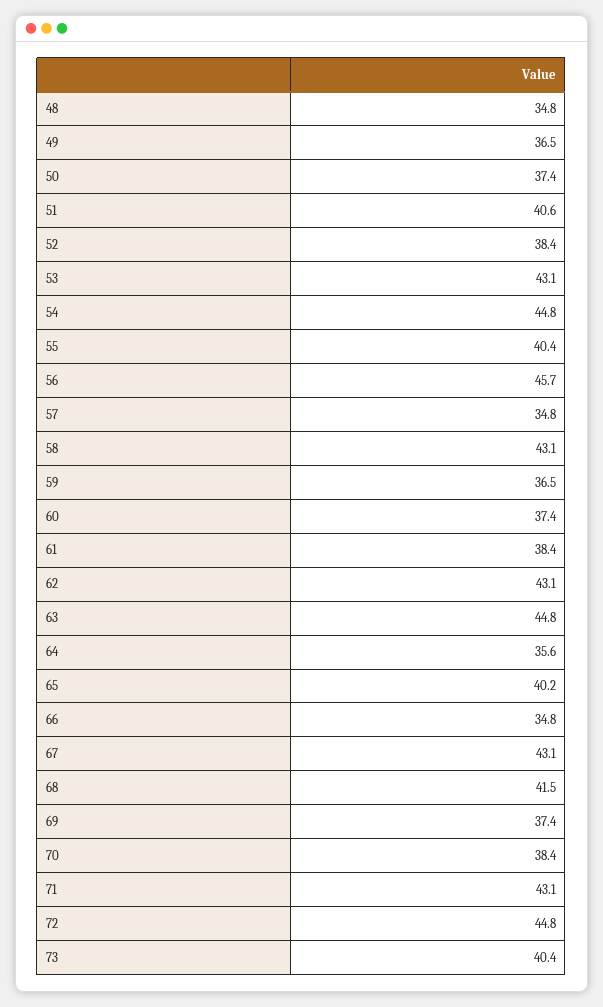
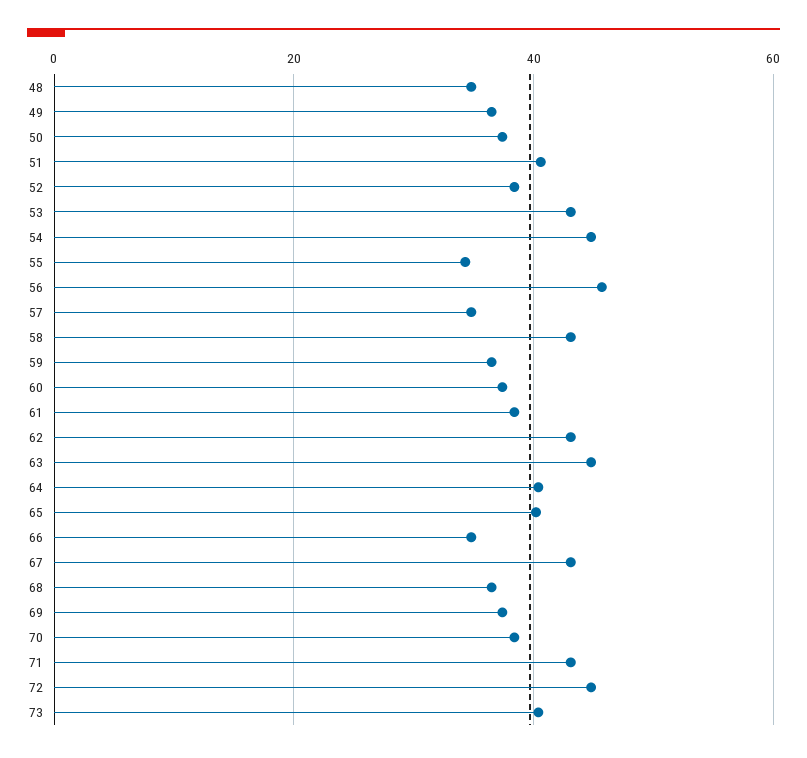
  {
    "48": 34.8,
    "49": 36.5,
    "50": 37.4,
    "51": 40.6,
    "52": 38.4,
    "53": 43.1,
    "54": 44.8,
-   "55": 40.4,
+   "55": 34,
    "56": 45.7,
    "57": 34.8,
    "58": 43.1,
    "59": 36.5,
    "60": 37.4,
    "61": 38.4,
    "62": 43.1,
    "63": 44.8,
-   "64": 35.6,
+   "64": 40,
    "65": 40.2,
    "66": 34.8,
    "67": 43.1,
-   "68": 41.5,
+   "68": 36,
    "69": 37.4,
    "70": 38.4,
    "71": 43.1,
    "72": 44.8,
    "73": 40.4
  }

